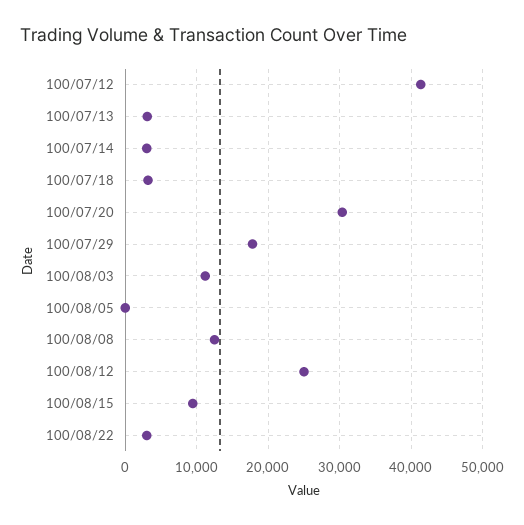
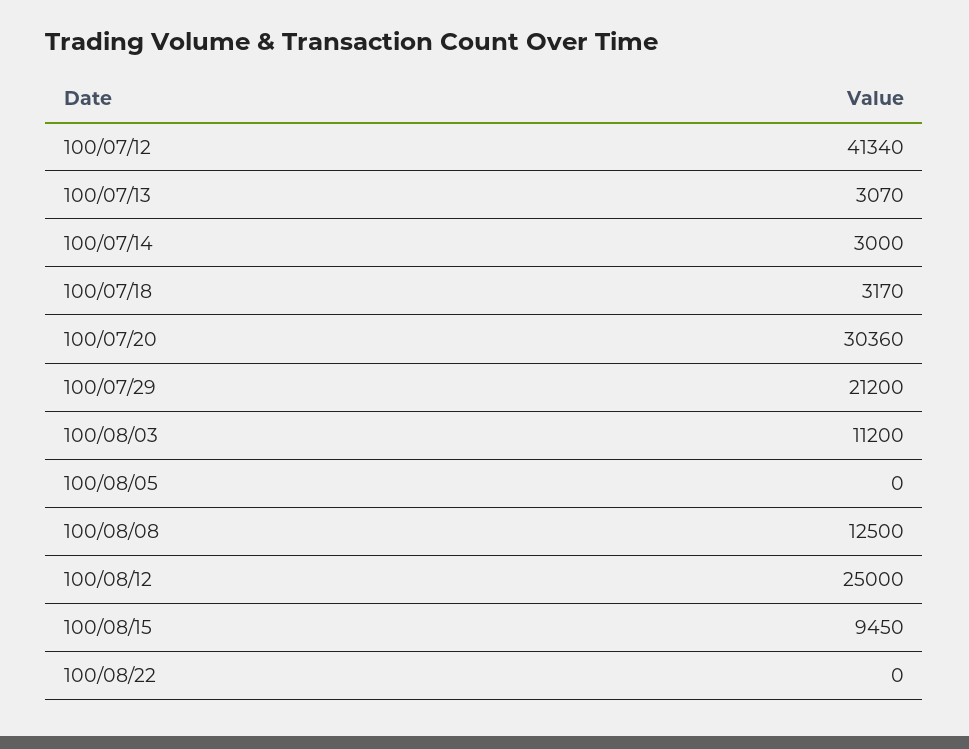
  {
    "100/07/12": 41340,
    "100/07/13": 3070,
    "100/07/14": 3000,
    "100/07/18": 3170,
    "100/07/20": 30360,
-   "100/07/29": 18000,
+   "100/07/29": 21200,
    "100/08/03": 11200,
    "100/08/05": 0,
    "100/08/08": 12500,
    "100/08/12": 25000,
    "100/08/15": 9450,
-   "100/08/22": 3000
+   "100/08/22": 0
  }

